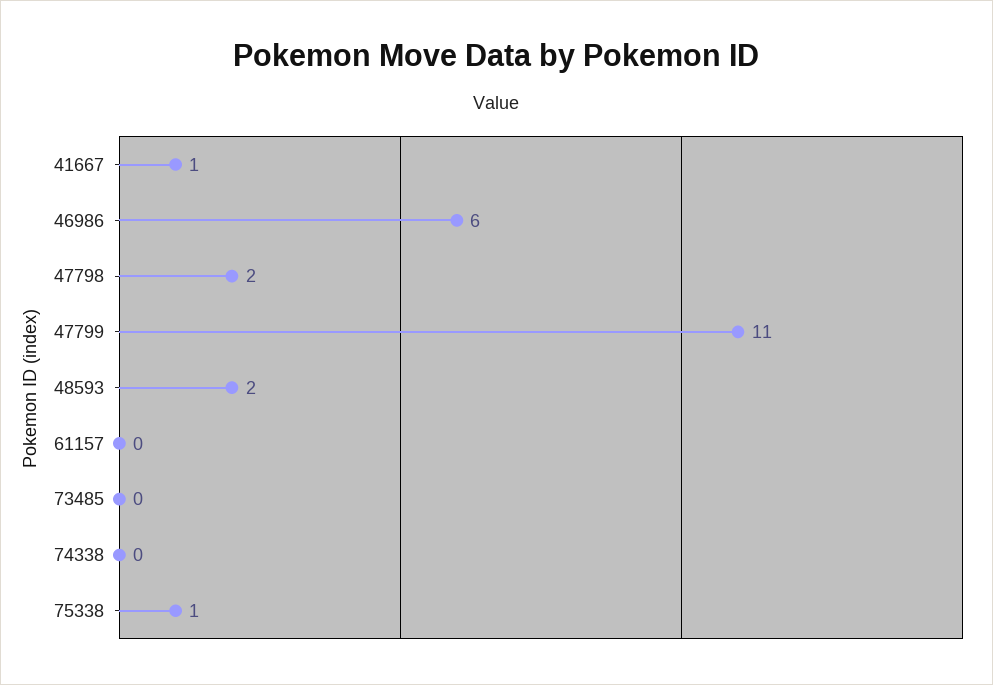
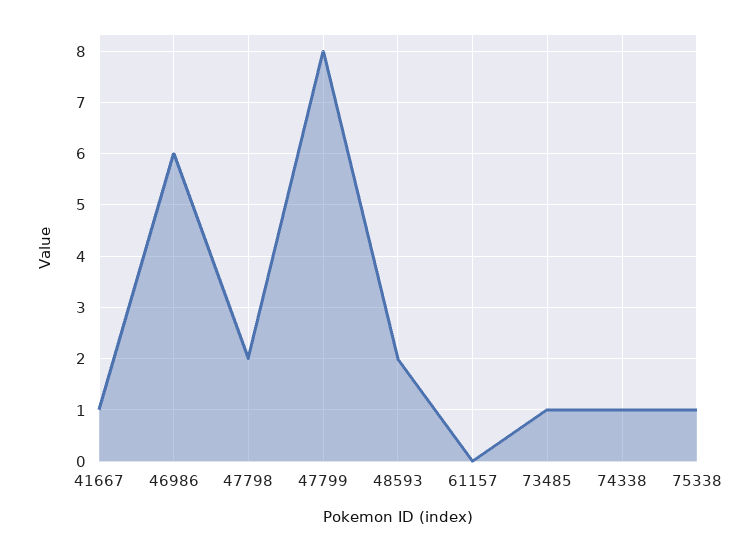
  {
    "41667": 1,
    "46986": 6,
    "47798": 2,
-   "47799": 11,
+   "47799": 8,
    "48593": 2,
    "61157": 0,
-   "73485": 0,
+   "73485": 1,
-   "74338": 0,
+   "74338": 1,
    "75338": 1
  }

